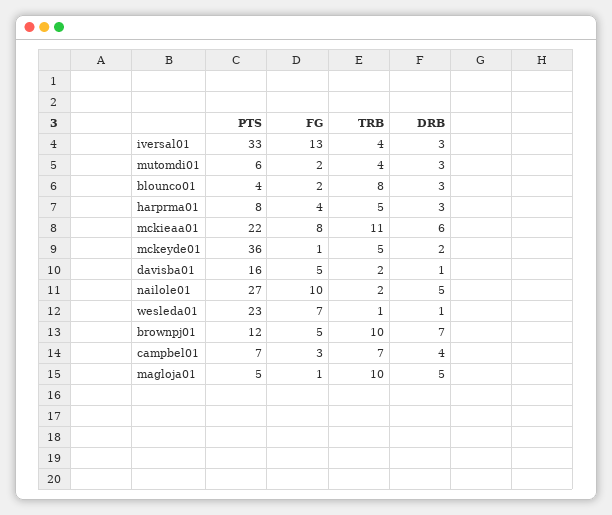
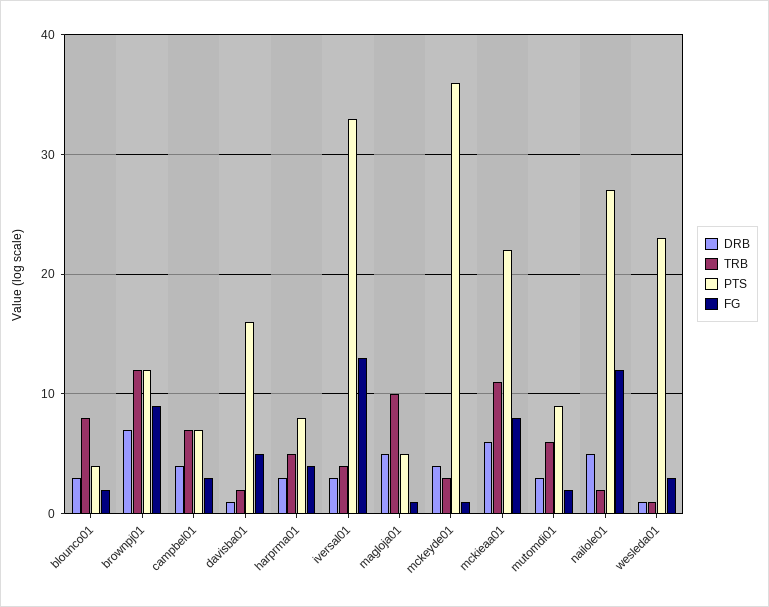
  {
    "PTS": {
      "iversal01": 33,
-     "mutomdi01": 6,
+     "mutomdi01": 9,
      "blounco01": 4,
      "harprma01": 8,
      "mckieaa01": 22,
      "mckeyde01": 36,
      "davisba01": 16,
      "nailole01": 27,
      "wesleda01": 23,
      "brownpj01": 12,
      "campbel01": 7,
      "magloja01": 5
    },
    "FG": {
      "iversal01": 13,
      "mutomdi01": 2,
      "blounco01": 2,
      "harprma01": 4,
      "mckieaa01": 8,
      "mckeyde01": 1,
      "davisba01": 5,
-     "nailole01": 10,
+     "nailole01": 12,
-     "wesleda01": 7,
+     "wesleda01": 3,
-     "brownpj01": 5,
+     "brownpj01": 9,
      "campbel01": 3,
      "magloja01": 1
    },
    "TRB": {
      "iversal01": 4,
-     "mutomdi01": 4,
+     "mutomdi01": 6,
      "blounco01": 8,
      "harprma01": 5,
      "mckieaa01": 11,
-     "mckeyde01": 5,
+     "mckeyde01": 3,
      "davisba01": 2,
      "nailole01": 2,
      "wesleda01": 1,
-     "brownpj01": 10,
+     "brownpj01": 12,
      "campbel01": 7,
      "magloja01": 10
    },
    "DRB": {
      "iversal01": 3,
      "mutomdi01": 3,
      "blounco01": 3,
      "harprma01": 3,
      "mckieaa01": 6,
-     "mckeyde01": 2,
+     "mckeyde01": 4,
      "davisba01": 1,
      "nailole01": 5,
      "wesleda01": 1,
      "brownpj01": 7,
      "campbel01": 4,
      "magloja01": 5
    }
  }

